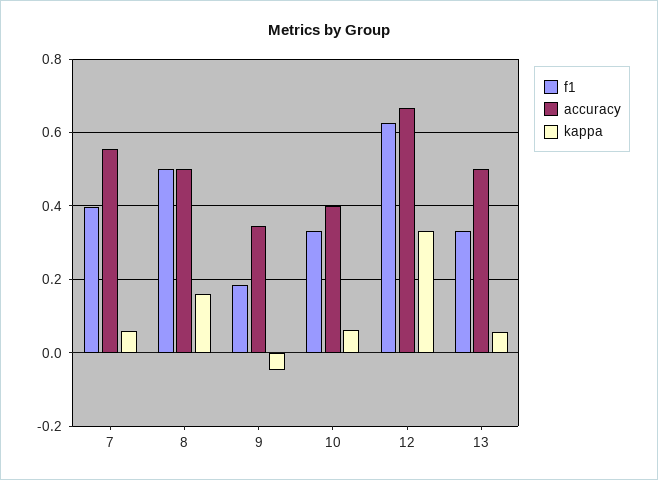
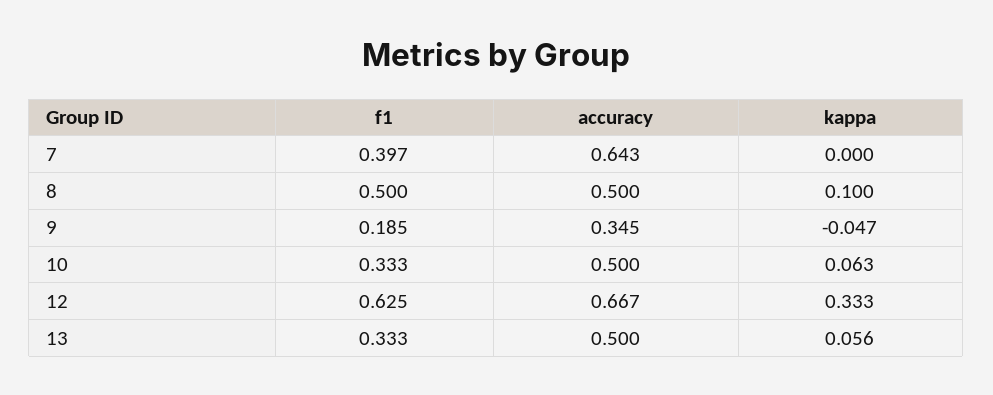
  {
    "f1": {
      "7": 0.397,
      "8": 0.5,
      "9": 0.185,
      "10": 0.333,
      "12": 0.625,
      "13": 0.333
    },
    "accuracy": {
-     "7": 0.56,
+     "7": 0.643,
      "8": 0.5,
      "9": 0.345,
-     "10": 0.4,
+     "10": 0.5,
      "12": 0.667,
      "13": 0.5
    },
    "kappa": {
-     "7": 0.06,
+     "7": 0,
-     "8": 0.16,
+     "8": 0.1,
      "9": -0.047,
      "10": 0.063,
      "12": 0.333,
      "13": 0.056
    }
  }

